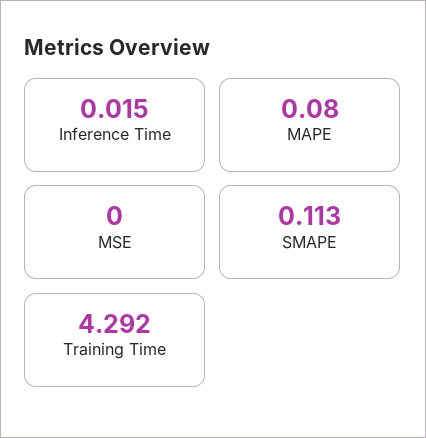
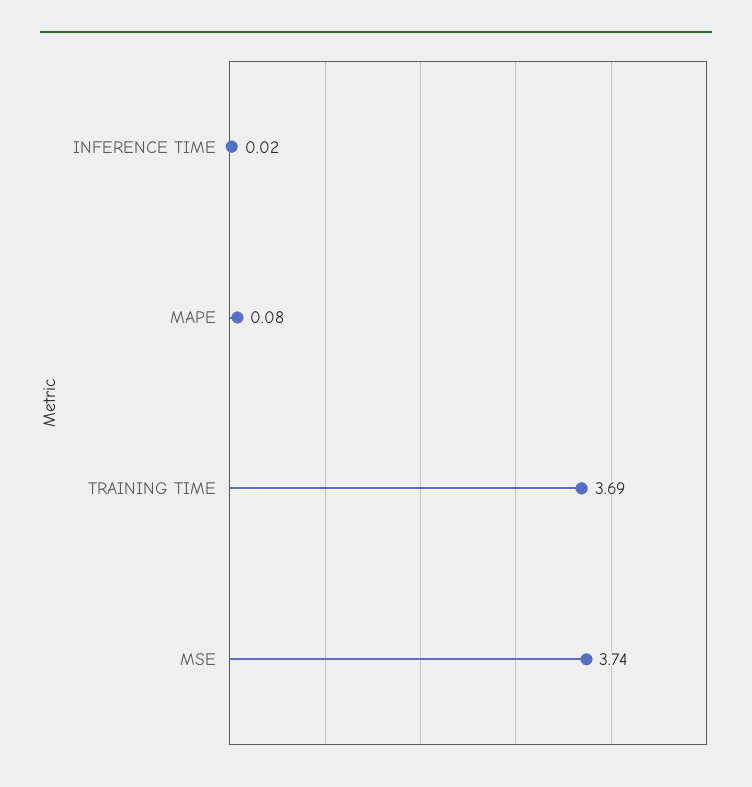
  {
    "Inference Time": 0.015,
    "MAPE": 0.08,
-   "MSE": 0,
+   "MSE": 3.74,
-   "SMAPE": 0.113,
-   "Training Time": 4.292
+   "Training Time": 3.69
  }

